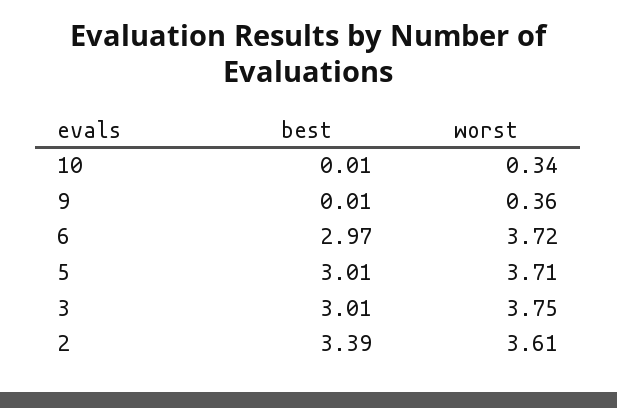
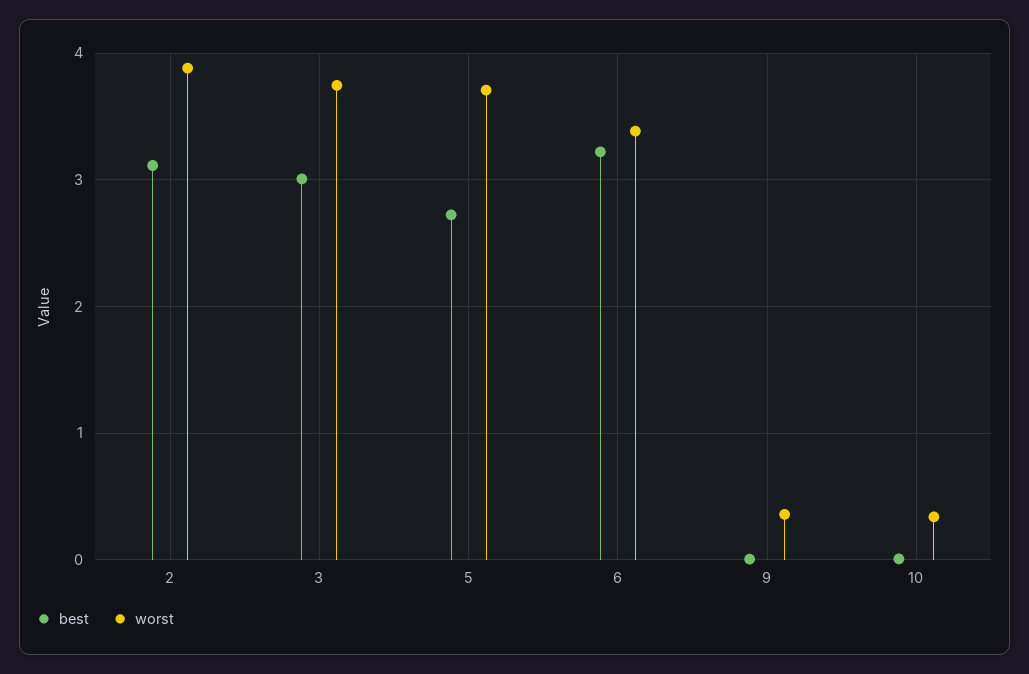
  {
    "best": {
      "10": 0.01,
      "9": 0.01,
-     "6": 2.97,
+     "6": 3.2,
-     "5": 3.01,
+     "5": 2.7,
      "3": 3.01,
-     "2": 3.39
+     "2": 3.1
    },
    "worst": {
      "10": 0.34,
      "9": 0.36,
-     "6": 3.72,
+     "6": 3.4,
      "5": 3.71,
      "3": 3.75,
-     "2": 3.61
+     "2": 3.9
    }
  }

